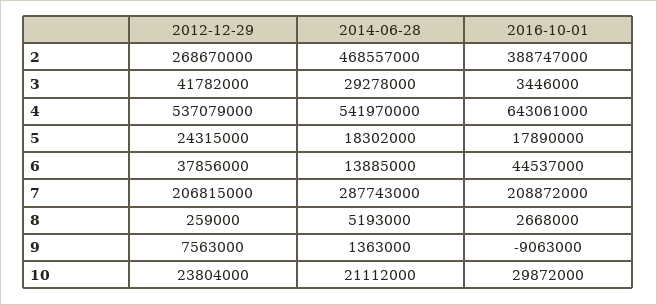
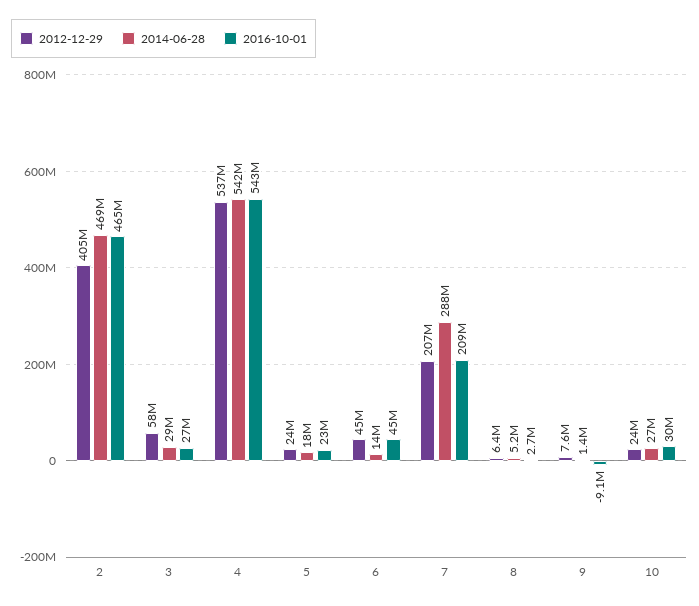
  {
    "2012-12-29": {
-     "2": 268670000,
+     "2": 405000000,
-     "3": 41782000,
+     "3": 58000000,
      "4": 537079000,
      "5": 24315000,
-     "6": 37856000,
+     "6": 45000000,
      "7": 206815000,
-     "8": 259000,
+     "8": 6400000,
      "9": 7563000,
      "10": 23804000
    },
    "2014-06-28": {
      "2": 468557000,
      "3": 29278000,
      "4": 541970000,
      "5": 18302000,
      "6": 13885000,
      "7": 287743000,
      "8": 5193000,
      "9": 1363000,
-     "10": 21112000
+     "10": 27000000
    },
    "2016-10-01": {
-     "2": 388747000,
+     "2": 465000000,
-     "3": 3446000,
+     "3": 27000000,
-     "4": 643061000,
+     "4": 543000000,
-     "5": 17890000,
+     "5": 23000000,
      "6": 44537000,
      "7": 208872000,
      "8": 2668000,
      "9": -9063000,
      "10": 29872000
    }
  }

